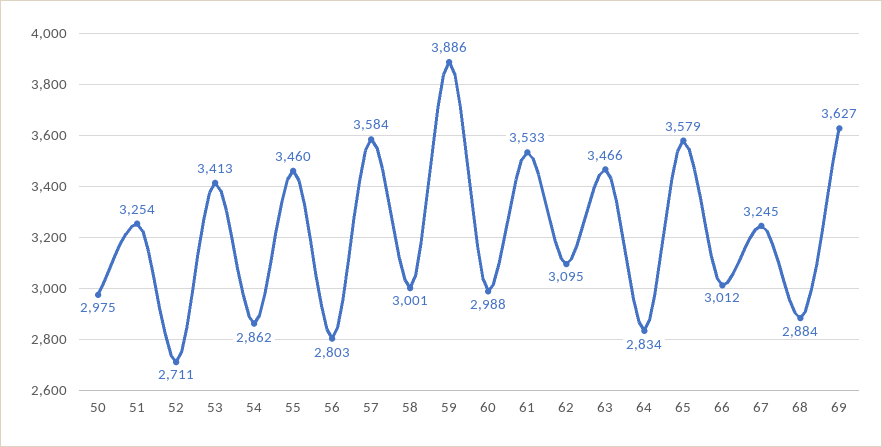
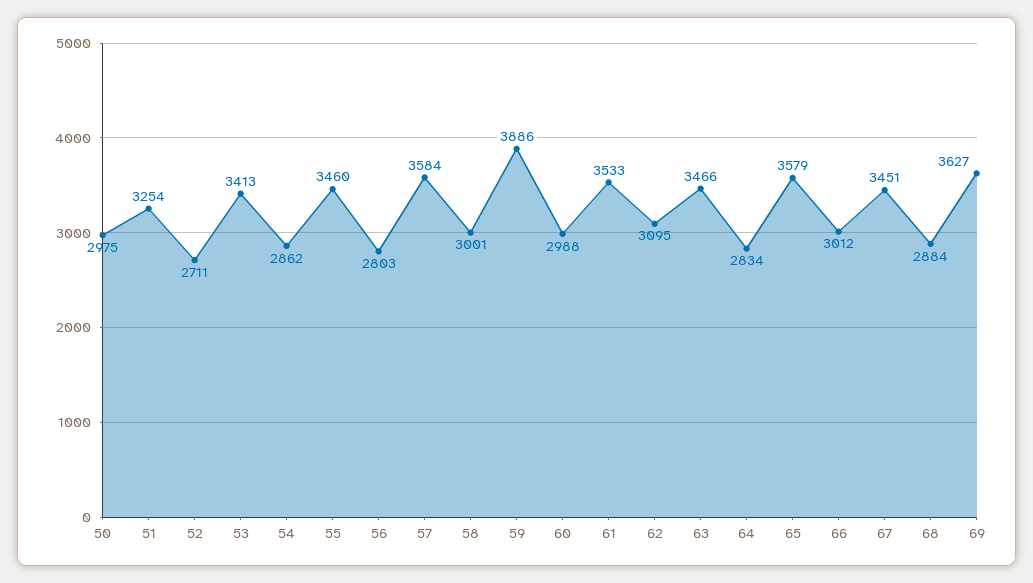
  {
    "50": 2975,
    "51": 3254,
    "52": 2711,
    "53": 3413,
    "54": 2862,
    "55": 3460,
    "56": 2803,
    "57": 3584,
    "58": 3001,
    "59": 3886,
    "60": 2988,
    "61": 3533,
    "62": 3095,
    "63": 3466,
    "64": 2834,
    "65": 3579,
    "66": 3012,
-   "67": 3245,
+   "67": 3451,
    "68": 2884,
    "69": 3627
  }

